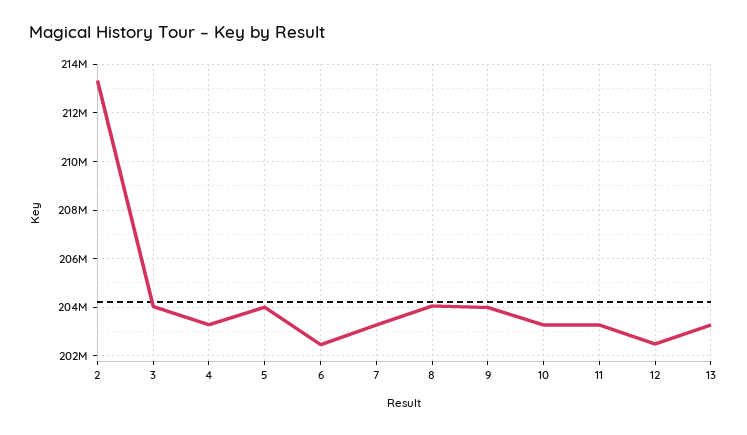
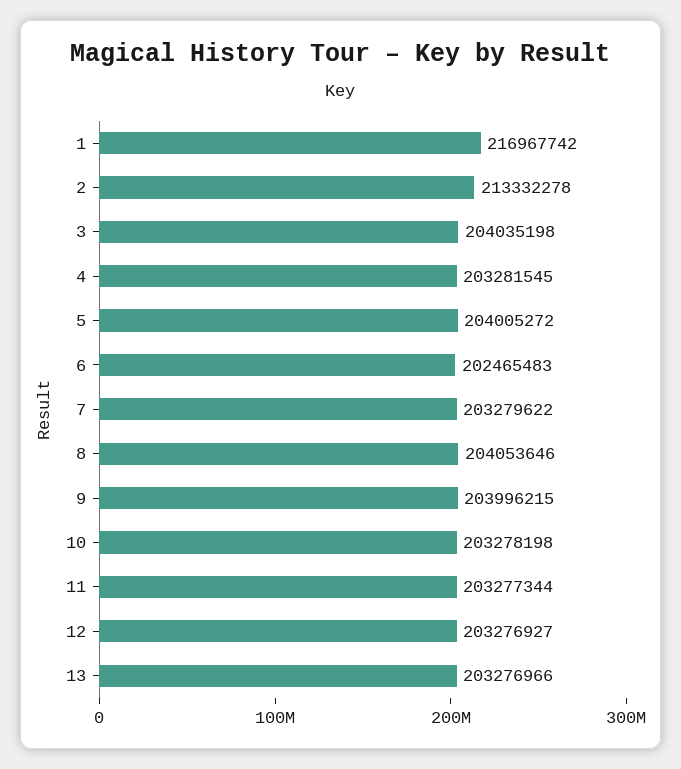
  {
    "2": 213332278,
    "3": 204035198,
    "4": 203281545,
    "5": 204005272,
    "6": 202465483,
    "7": 203279622,
    "8": 204053646,
    "9": 203996215,
    "10": 203278198,
    "11": 203277344,
-   "12": 202500000,
+   "12": 203276927,
-   "13": 203276966
+   "13": 203276966,
+   "1": 216967742
  }

